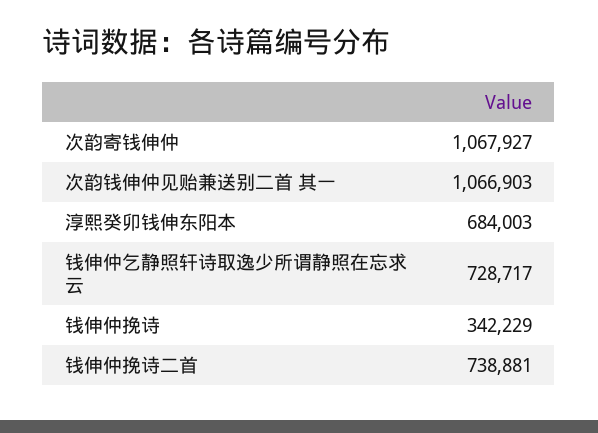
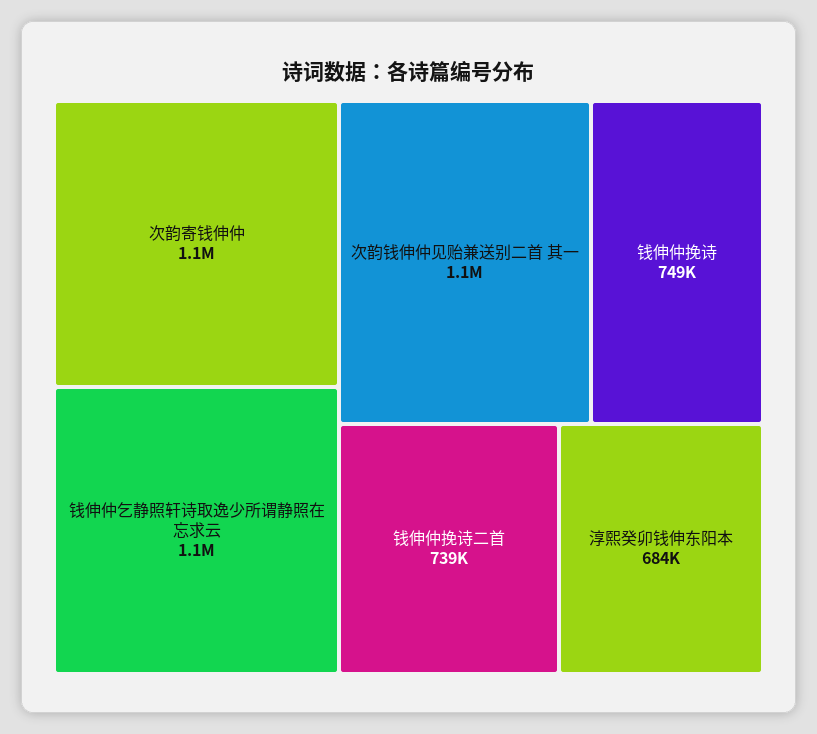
  {
    "次韵寄钱伸仲": 1067927,
    "次韵钱伸仲见贻兼送别二首 其一": 1066903,
    "淳熙癸卯钱伸东阳本": 684003,
-   "钱伸仲乞静照轩诗取逸少所谓静照在忘求云": 728717,
+   "钱伸仲乞静照轩诗取逸少所谓静照在忘求云": 1100000,
-   "钱伸仲挽诗": 342229,
+   "钱伸仲挽诗": 749000,
    "钱伸仲挽诗二首": 738881
  }

